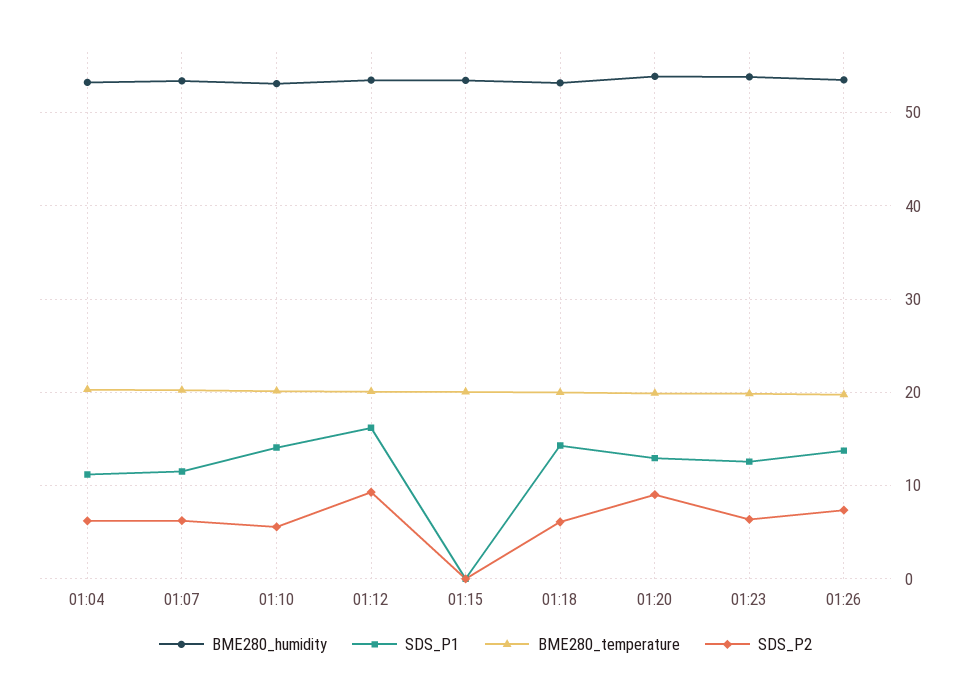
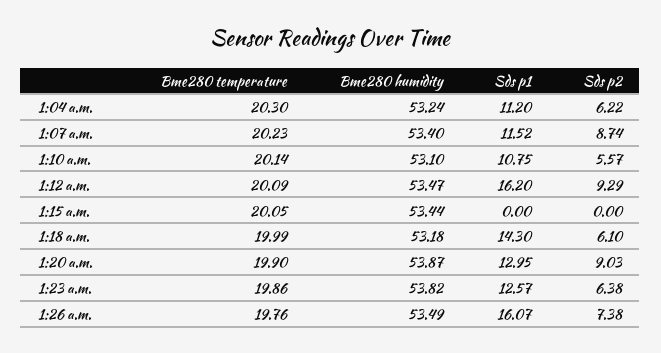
  {
    "BME280_humidity": {
      "01:04": 53.24,
      "01:07": 53.4,
      "01:10": 53.1,
      "01:12": 53.47,
      "01:15": 53.44,
      "01:18": 53.18,
      "01:20": 53.87,
      "01:23": 53.82,
      "01:26": 53.49
    },
    "SDS_P1": {
      "01:04": 11.2,
      "01:07": 11.52,
-     "01:10": 14,
+     "01:10": 10.75,
      "01:12": 16.2,
      "01:15": 0,
      "01:18": 14.3,
      "01:20": 12.95,
      "01:23": 12.57,
-     "01:26": 14
+     "01:26": 16.07
    },
    "BME280_temperature": {
      "01:04": 20.3,
      "01:07": 20.23,
      "01:10": 20.14,
      "01:12": 20.09,
      "01:15": 20.05,
      "01:18": 19.99,
      "01:20": 19.9,
      "01:23": 19.86,
      "01:26": 19.76
    },
    "SDS_P2": {
      "01:04": 6.22,
-     "01:07": 6,
+     "01:07": 8.74,
      "01:10": 5.57,
      "01:12": 9.29,
      "01:15": 0,
      "01:18": 6.1,
      "01:20": 9.03,
      "01:23": 6.38,
      "01:26": 7.38
    }
  }

